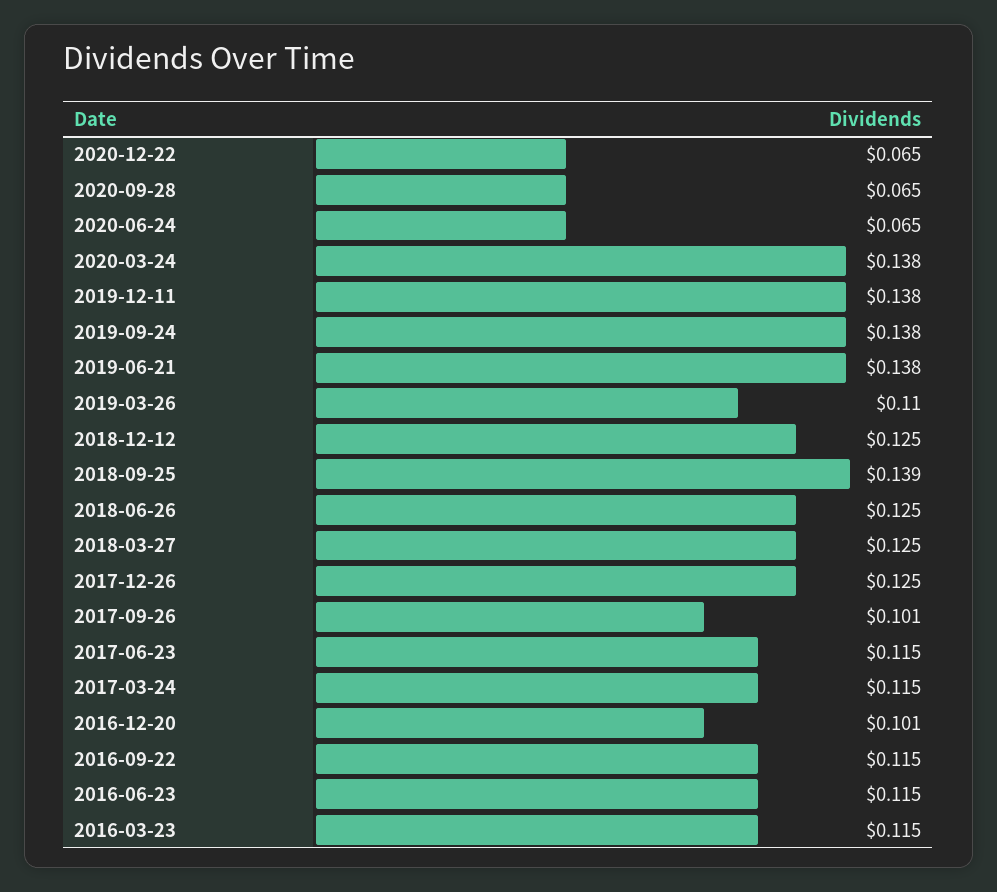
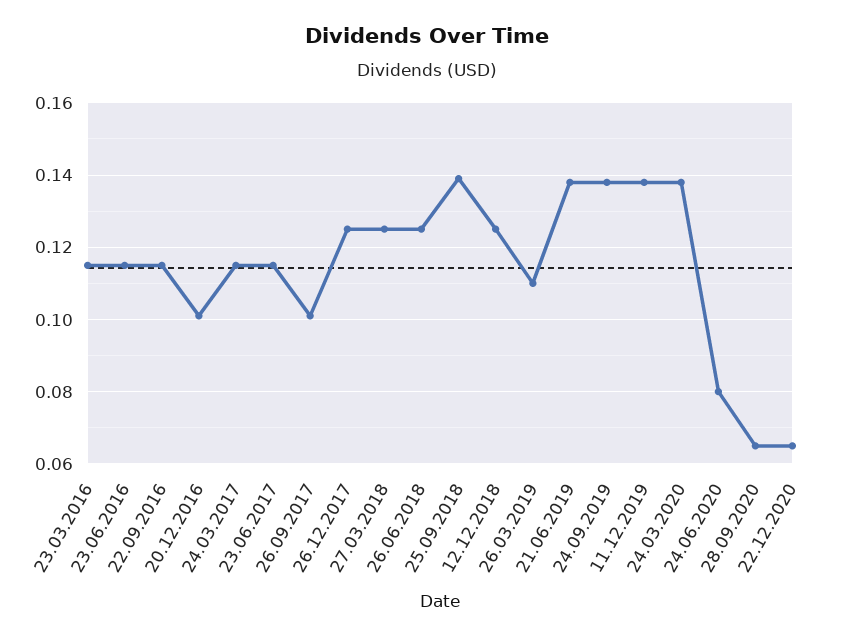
  {
    "2020-12-22": 0.065,
    "2020-09-28": 0.065,
-   "2020-06-24": 0.065,
+   "2020-06-24": 0.08,
    "2020-03-24": 0.138,
    "2019-12-11": 0.138,
    "2019-09-24": 0.138,
    "2019-06-21": 0.138,
    "2019-03-26": 0.11,
    "2018-12-12": 0.125,
    "2018-09-25": 0.139,
    "2018-06-26": 0.125,
    "2018-03-27": 0.125,
    "2017-12-26": 0.125,
    "2017-09-26": 0.101,
    "2017-06-23": 0.115,
    "2017-03-24": 0.115,
    "2016-12-20": 0.101,
    "2016-09-22": 0.115,
    "2016-06-23": 0.115,
    "2016-03-23": 0.115
  }

